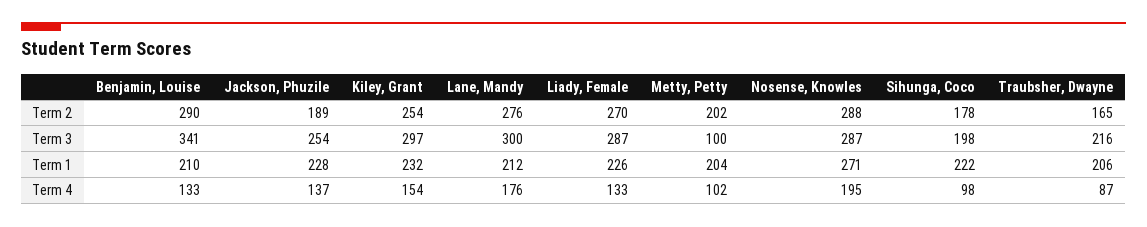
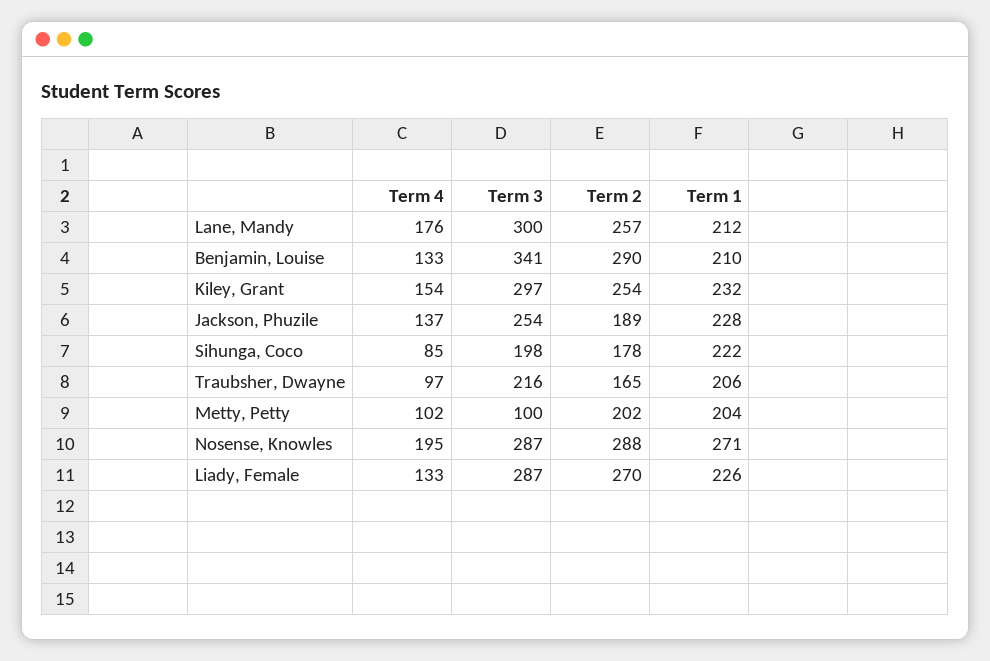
  {
    "Benjamin, Louise": {
      "Term 2": 290,
      "Term 3": 341,
      "Term 1": 210,
      "Term 4": 133
    },
    "Jackson, Phuzile": {
      "Term 2": 189,
      "Term 3": 254,
      "Term 1": 228,
      "Term 4": 137
    },
    "Kiley, Grant": {
      "Term 2": 254,
      "Term 3": 297,
      "Term 1": 232,
      "Term 4": 154
    },
    "Lane, Mandy": {
-     "Term 2": 276,
+     "Term 2": 257,
      "Term 3": 300,
      "Term 1": 212,
      "Term 4": 176
    },
    "Liady, Female": {
      "Term 2": 270,
      "Term 3": 287,
      "Term 1": 226,
      "Term 4": 133
    },
    "Metty, Petty": {
      "Term 2": 202,
      "Term 3": 100,
      "Term 1": 204,
      "Term 4": 102
    },
    "Nosense, Knowles": {
      "Term 2": 288,
      "Term 3": 287,
      "Term 1": 271,
      "Term 4": 195
    },
    "Sihunga, Coco": {
      "Term 2": 178,
      "Term 3": 198,
      "Term 1": 222,
-     "Term 4": 98
+     "Term 4": 85
    },
    "Traubsher, Dwayne": {
      "Term 2": 165,
      "Term 3": 216,
      "Term 1": 206,
-     "Term 4": 87
+     "Term 4": 97
    }
  }

